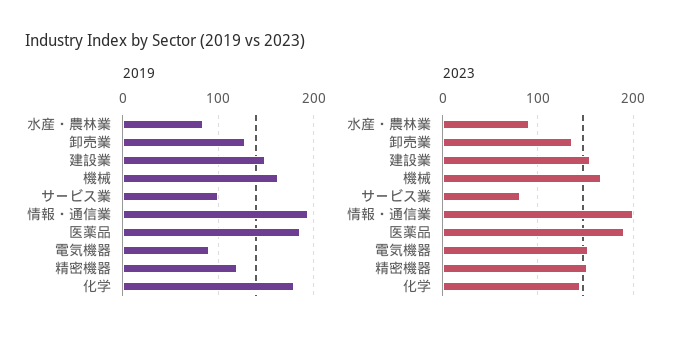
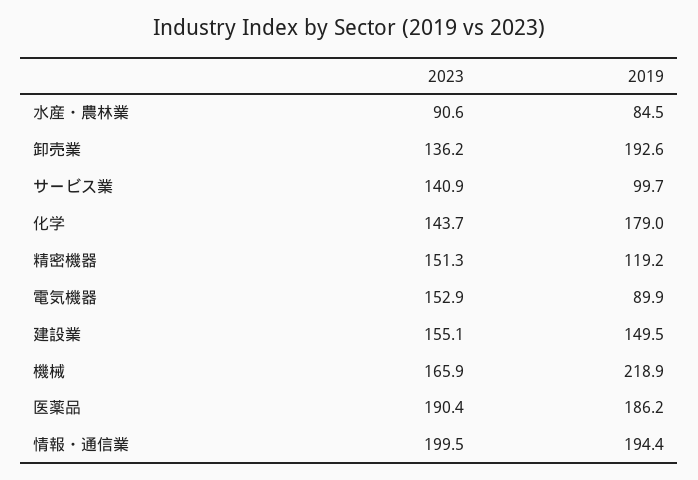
  {
    "2019": {
      "水産・農林業": 84.5,
-     "卸売業": 130,
+     "卸売業": 192.6,
      "建設業": 149.5,
-     "機械": 160,
+     "機械": 218.9,
      "サービス業": 99.7,
      "情報・通信業": 194.4,
      "医薬品": 186.2,
      "電気機器": 89.9,
      "精密機器": 119.2,
      "化学": 179
    },
    "2023": {
      "水産・農林業": 90.6,
      "卸売業": 136.2,
      "建設業": 155.1,
      "機械": 165.9,
-     "サービス業": 80,
+     "サービス業": 140.9,
      "情報・通信業": 199.5,
      "医薬品": 190.4,
      "電気機器": 152.9,
      "精密機器": 151.3,
      "化学": 143.7
    }
  }

